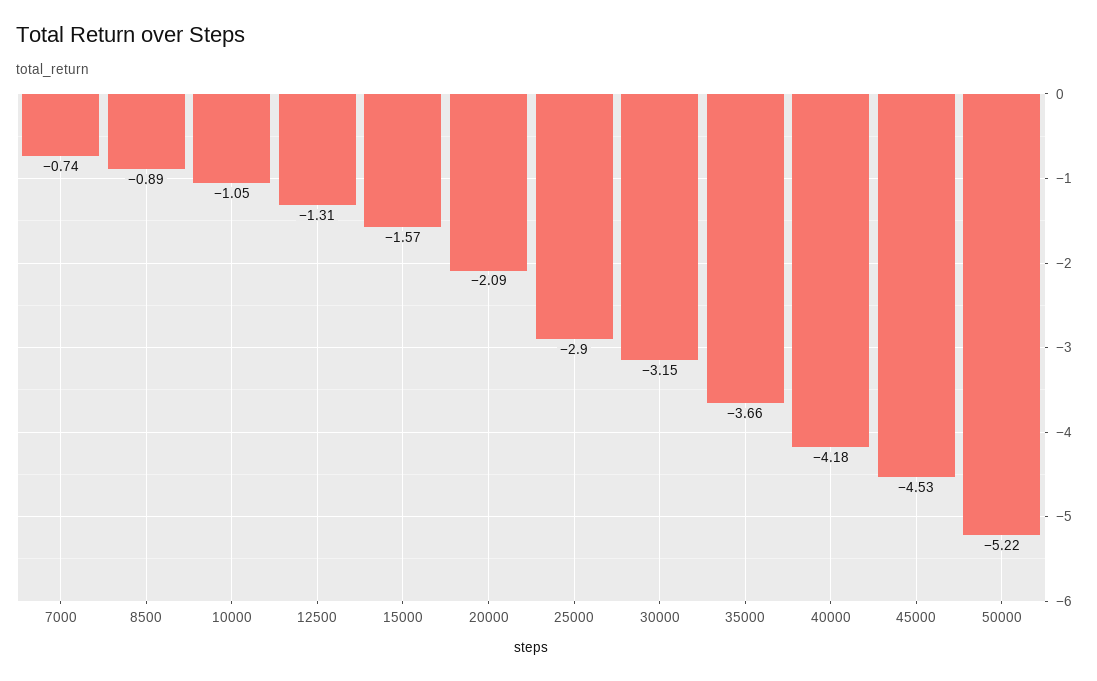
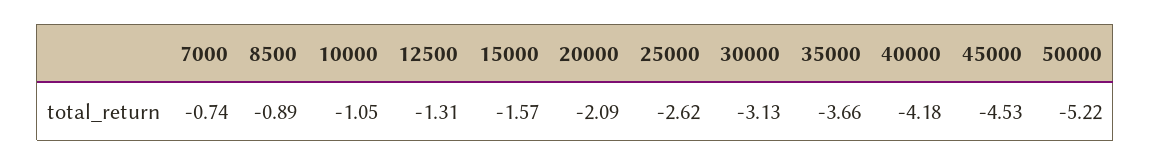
  {
    "7000": -0.74,
    "8500": -0.89,
    "10000": -1.05,
    "12500": -1.31,
    "15000": -1.57,
    "20000": -2.09,
-   "25000": -2.9,
+   "25000": -2.62,
-   "30000": -3.15,
+   "30000": -3.13,
    "35000": -3.66,
    "40000": -4.18,
    "45000": -4.53,
    "50000": -5.22
  }

